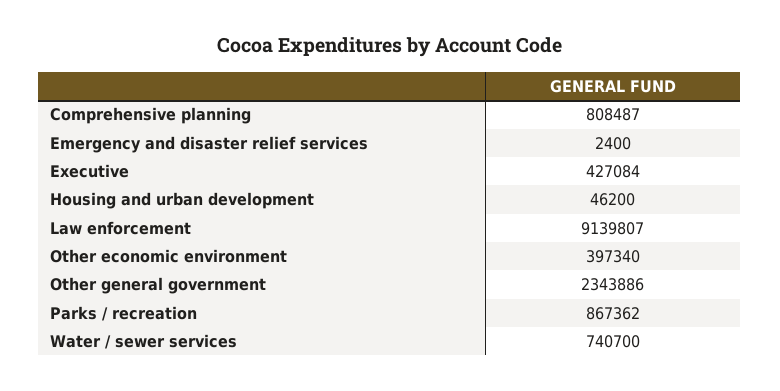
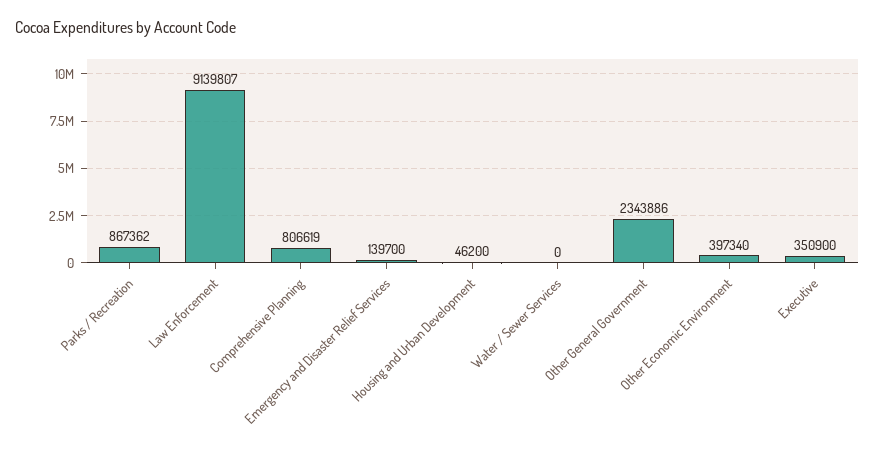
  {
-   "Comprehensive planning": 808487,
+   "Comprehensive planning": 806619,
-   "Emergency and disaster relief services": 2400,
+   "Emergency and disaster relief services": 139700,
-   "Executive": 427084,
+   "Executive": 350900,
    "Housing and urban development": 46200,
    "Law enforcement": 9139807,
    "Other economic environment": 397340,
    "Other general government": 2343886,
    "Parks / recreation": 867362,
-   "Water / sewer services": 740700
+   "Water / sewer services": 0
  }

